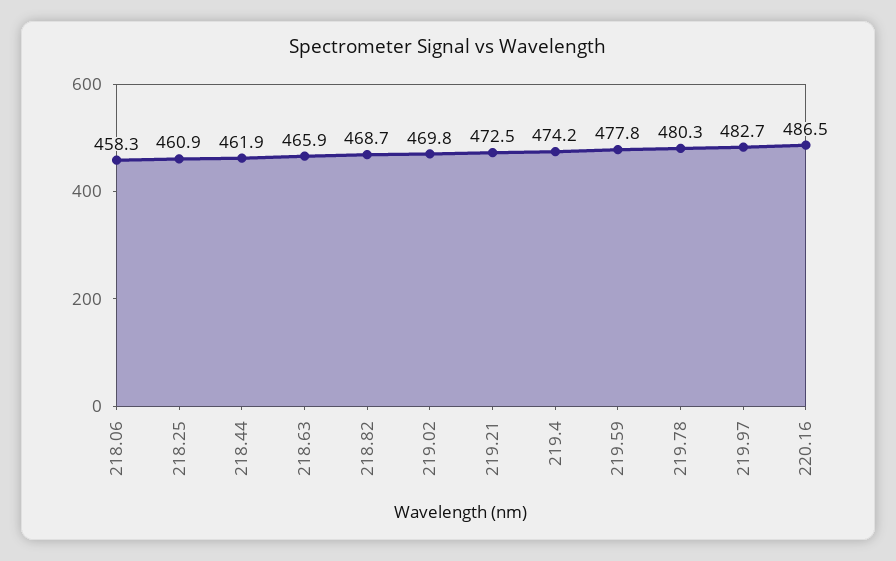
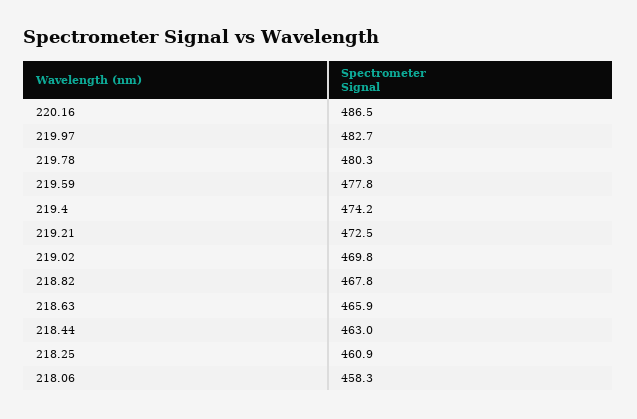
  {
    "218.06": 458.3,
    "218.25": 460.9,
-   "218.44": 461.9,
+   "218.44": 463,
    "218.63": 465.9,
-   "218.82": 468.7,
+   "218.82": 467.8,
    "219.02": 469.8,
    "219.21": 472.5,
    "219.4": 474.2,
    "219.59": 477.8,
    "219.78": 480.3,
    "219.97": 482.7,
    "220.16": 486.5
  }

